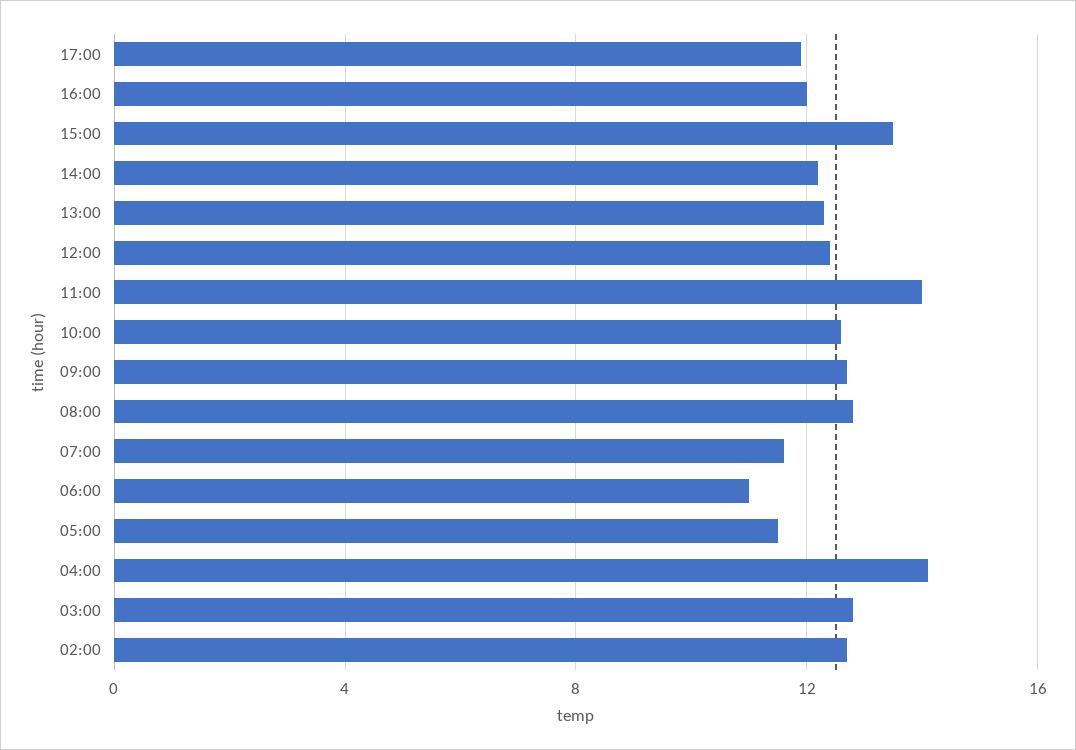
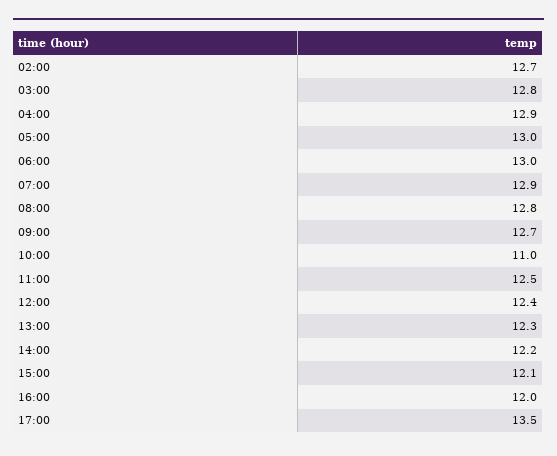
  {
-   "17:00": 12,
+   "17:00": 13.5,
    "16:00": 12,
-   "15:00": 13.5,
+   "15:00": 12.1,
    "14:00": 12.2,
    "13:00": 12.3,
    "12:00": 12.4,
-   "11:00": 14,
+   "11:00": 12.5,
-   "10:00": 12.5,
+   "10:00": 11,
    "09:00": 12.7,
    "08:00": 12.8,
-   "07:00": 11.5,
+   "07:00": 12.9,
-   "06:00": 11,
+   "06:00": 13,
-   "05:00": 11.5,
+   "05:00": 13,
-   "04:00": 14,
+   "04:00": 12.9,
    "03:00": 12.8,
    "02:00": 12.7
  }

